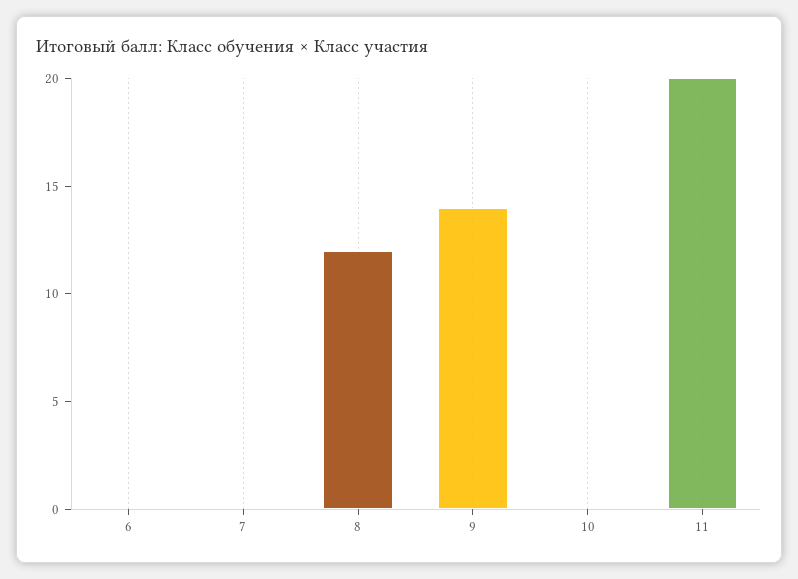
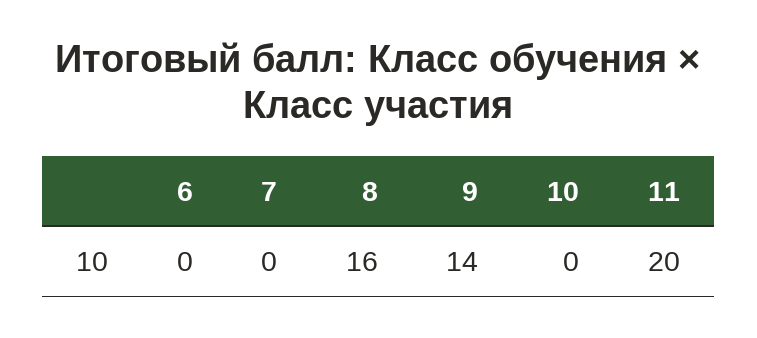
  {
    "6": 0,
    "7": 0,
-   "8": 12,
+   "8": 16,
    "9": 14,
    "10": 0,
    "11": 20
  }

